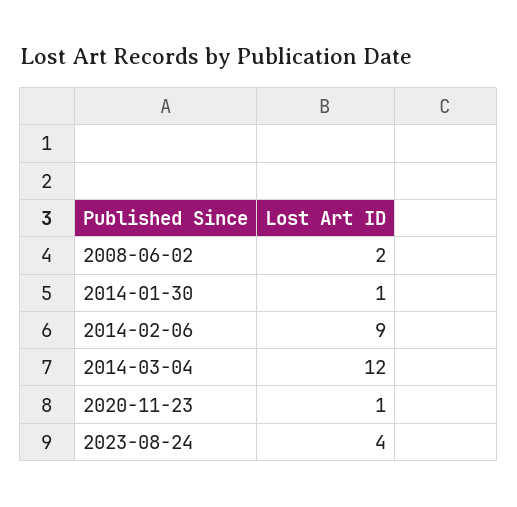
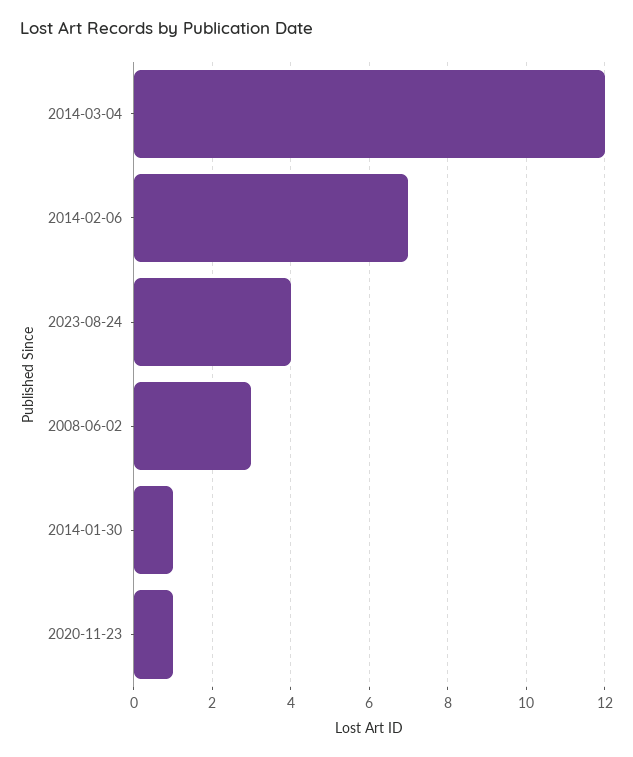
  {
-   "2008-06-02": 2,
+   "2008-06-02": 3,
    "2014-01-30": 1,
-   "2014-02-06": 9,
+   "2014-02-06": 7,
    "2014-03-04": 12,
    "2020-11-23": 1,
    "2023-08-24": 4
  }

